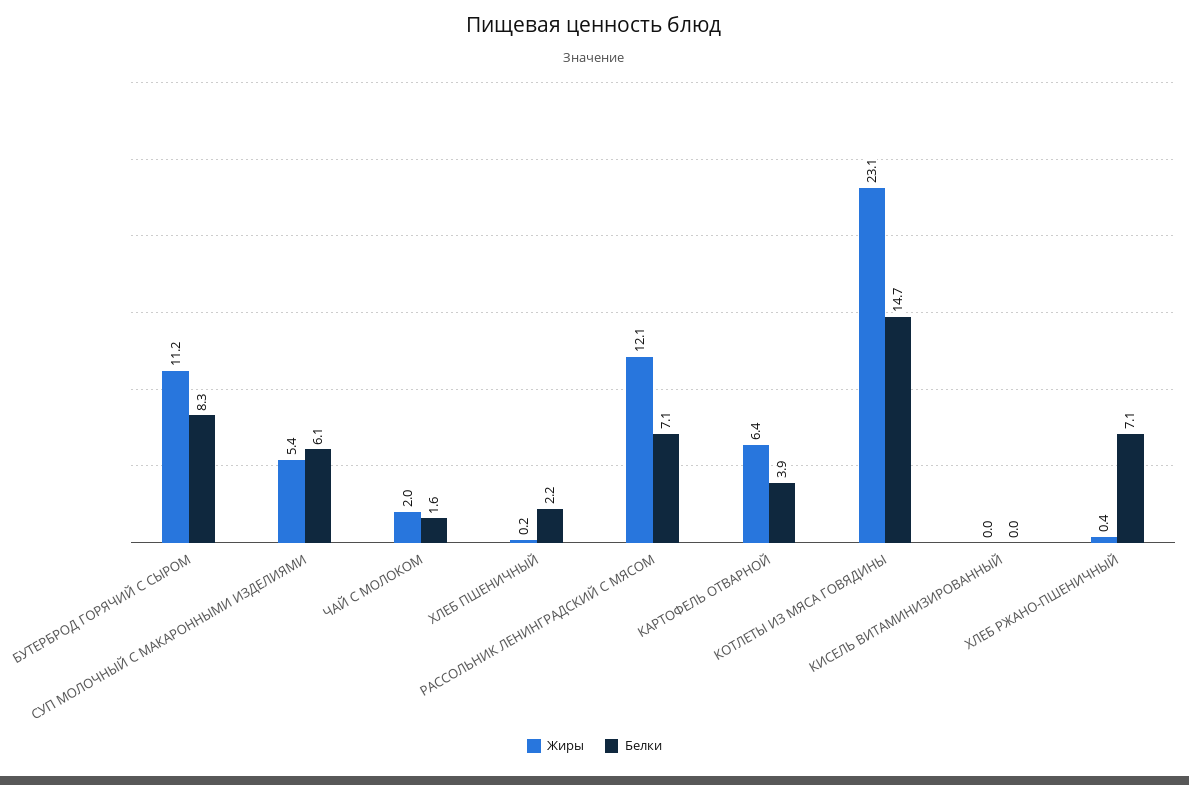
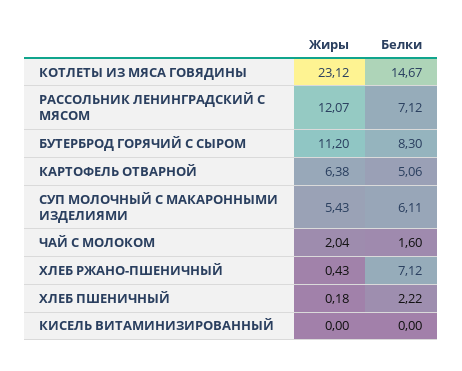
  {
    "Жиры": {
      "БУТЕРБРОД ГОРЯЧИЙ С СЫРОМ": 11.2,
      "СУП МОЛОЧНЫЙ С МАКАРОННЫМИ ИЗДЕЛИЯМИ": 5.43,
      "ЧАЙ С МОЛОКОМ": 2.04,
      "ХЛЕБ ПШЕНИЧНЫЙ": 0.18,
      "РАССОЛЬНИК ЛЕНИНГРАДСКИЙ С МЯСОМ": 12.07,
      "КАРТОФЕЛЬ ОТВАРНОЙ": 6.38,
      "КОТЛЕТЫ ИЗ МЯСА ГОВЯДИНЫ": 23.12,
      "КИСЕЛЬ ВИТАМИНИЗИРОВАННЫЙ": 0,
      "ХЛЕБ РЖАНО-ПШЕНИЧНЫЙ": 0.43
    },
    "Белки": {
      "БУТЕРБРОД ГОРЯЧИЙ С СЫРОМ": 8.3,
      "СУП МОЛОЧНЫЙ С МАКАРОННЫМИ ИЗДЕЛИЯМИ": 6.11,
      "ЧАЙ С МОЛОКОМ": 1.6,
      "ХЛЕБ ПШЕНИЧНЫЙ": 2.22,
      "РАССОЛЬНИК ЛЕНИНГРАДСКИЙ С МЯСОМ": 7.12,
-     "КАРТОФЕЛЬ ОТВАРНОЙ": 3.9,
+     "КАРТОФЕЛЬ ОТВАРНОЙ": 5.06,
      "КОТЛЕТЫ ИЗ МЯСА ГОВЯДИНЫ": 14.67,
      "КИСЕЛЬ ВИТАМИНИЗИРОВАННЫЙ": 0,
      "ХЛЕБ РЖАНО-ПШЕНИЧНЫЙ": 7.12
    }
  }

